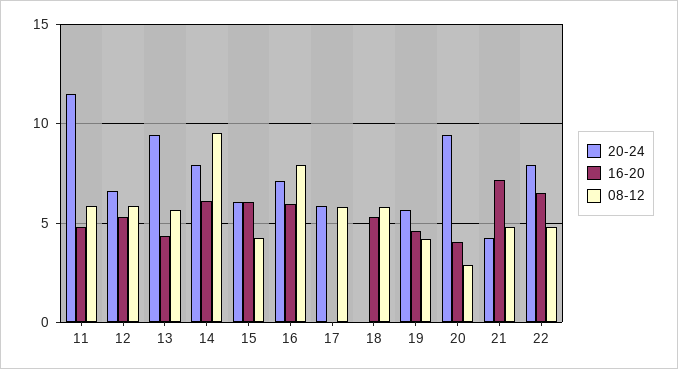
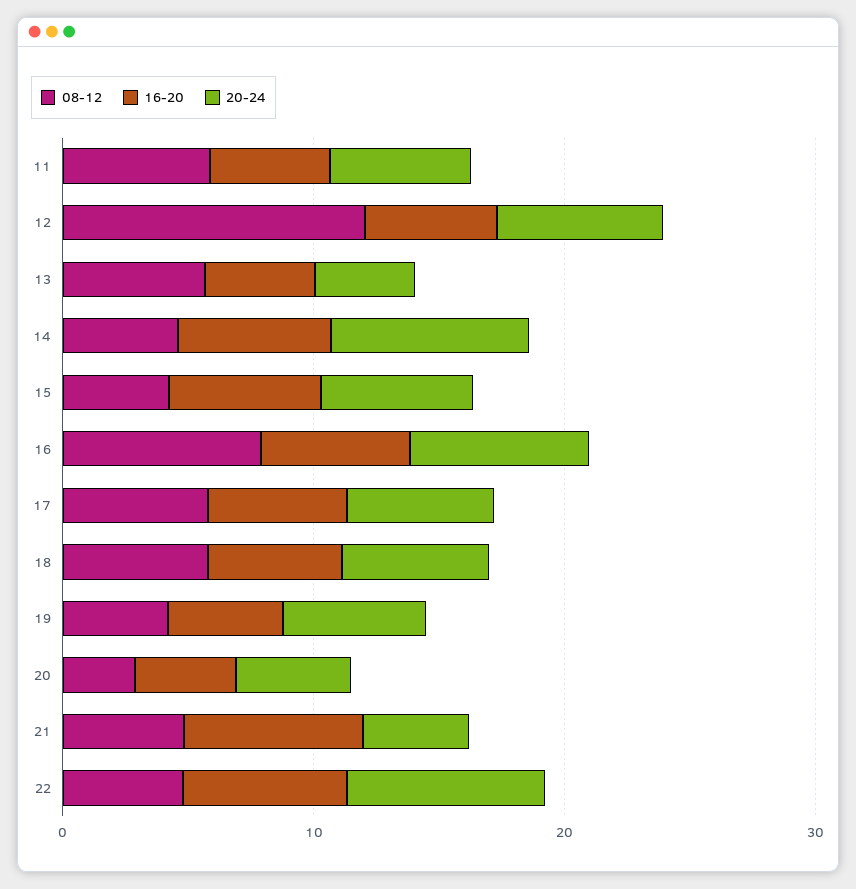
  {
    "20-24": {
-     "11": 11.5,
+     "11": 6,
      "12": 6.5,
-     "13": 9.5,
+     "13": 4,
      "14": 8,
      "15": 6,
      "16": 7,
      "17": 6,
-     "18": 0,
+     "18": 6,
      "19": 5.5,
-     "20": 9.5,
+     "20": 4,
      "21": 4,
      "22": 8
    },
    "16-20": {
      "11": 5,
      "12": 5.5,
      "13": 4.5,
      "14": 6,
      "15": 6,
      "16": 6,
-     "17": 0,
+     "17": 6,
      "18": 5.5,
      "19": 4.5,
      "20": 4,
      "21": 7,
      "22": 6.5
    },
    "08-12": {
      "11": 6,
-     "12": 6,
+     "12": 12,
      "13": 5.5,
-     "14": 9.5,
+     "14": 4,
      "15": 4,
      "16": 8,
      "17": 6,
      "18": 6,
      "19": 4,
      "20": 3,
      "21": 5,
      "22": 5
    }
  }

